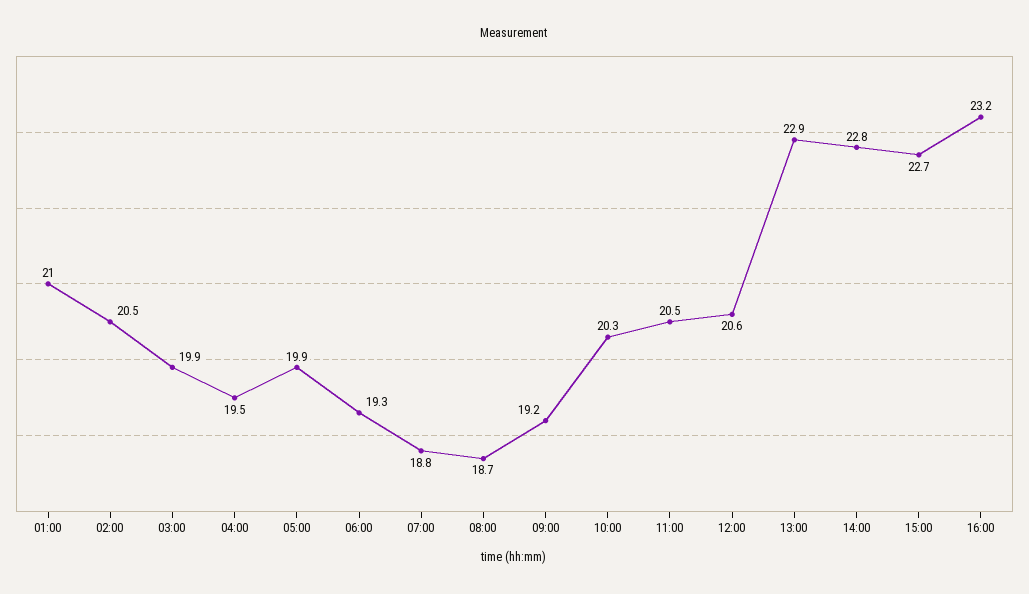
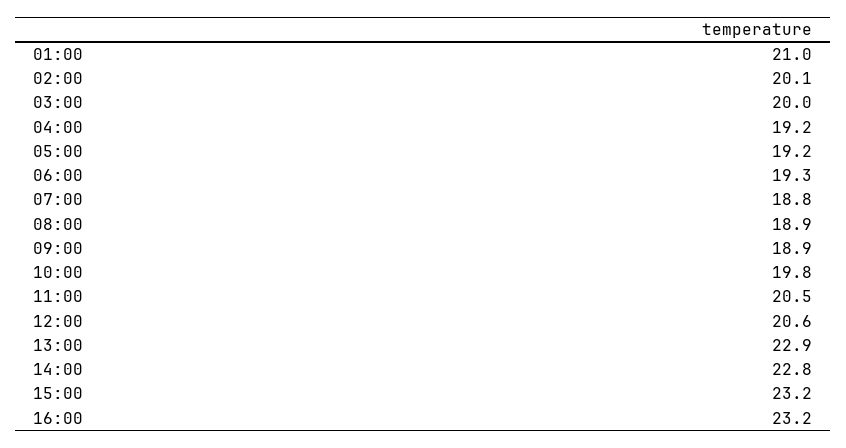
  {
    "01:00": 21,
-   "02:00": 20.5,
+   "02:00": 20.1,
-   "03:00": 19.9,
+   "03:00": 20,
-   "04:00": 19.5,
+   "04:00": 19.2,
-   "05:00": 19.9,
+   "05:00": 19.2,
    "06:00": 19.3,
    "07:00": 18.8,
-   "08:00": 18.7,
+   "08:00": 18.9,
-   "09:00": 19.2,
+   "09:00": 18.9,
-   "10:00": 20.3,
+   "10:00": 19.8,
    "11:00": 20.5,
    "12:00": 20.6,
    "13:00": 22.9,
    "14:00": 22.8,
-   "15:00": 22.7,
+   "15:00": 23.2,
    "16:00": 23.2
  }

